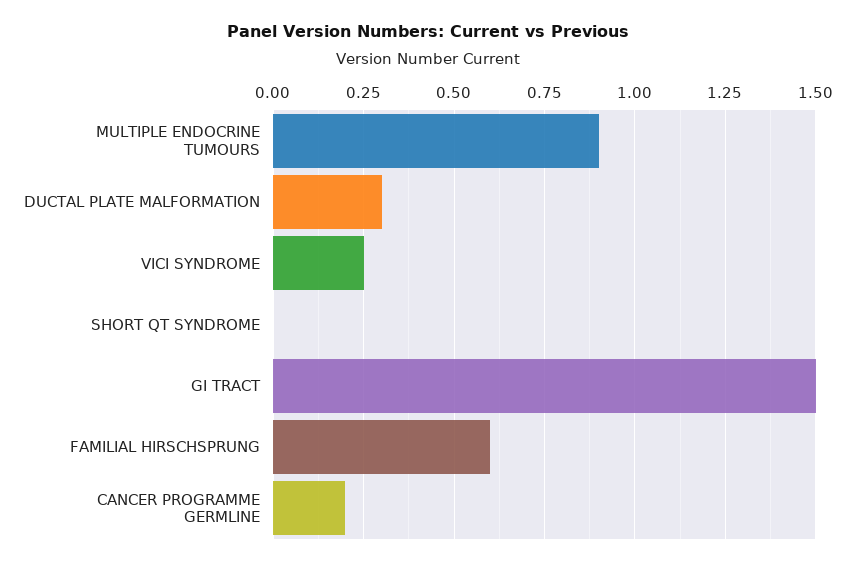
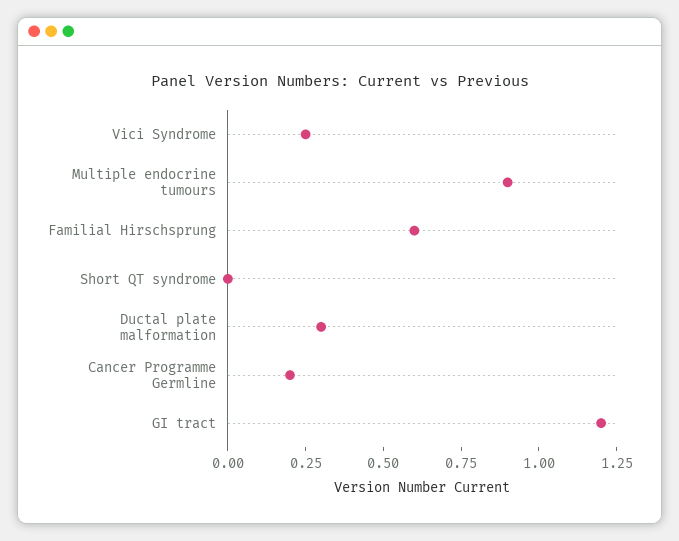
  {
    "MULTIPLE ENDOCRINE TUMOURS": 0.9,
    "DUCTAL PLATE MALFORMATION": 0.3,
    "VICI SYNDROME": 0.25,
    "SHORT QT SYNDROME": 0,
-   "GI TRACT": 1.5,
+   "GI TRACT": 1.2,
    "FAMILIAL HIRSCHSPRUNG": 0.6,
    "CANCER PROGRAMME GERMLINE": 0.2
  }

